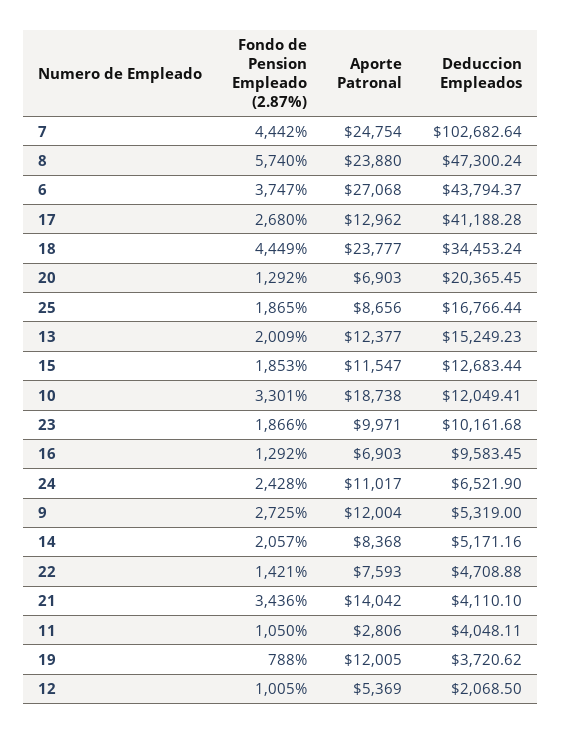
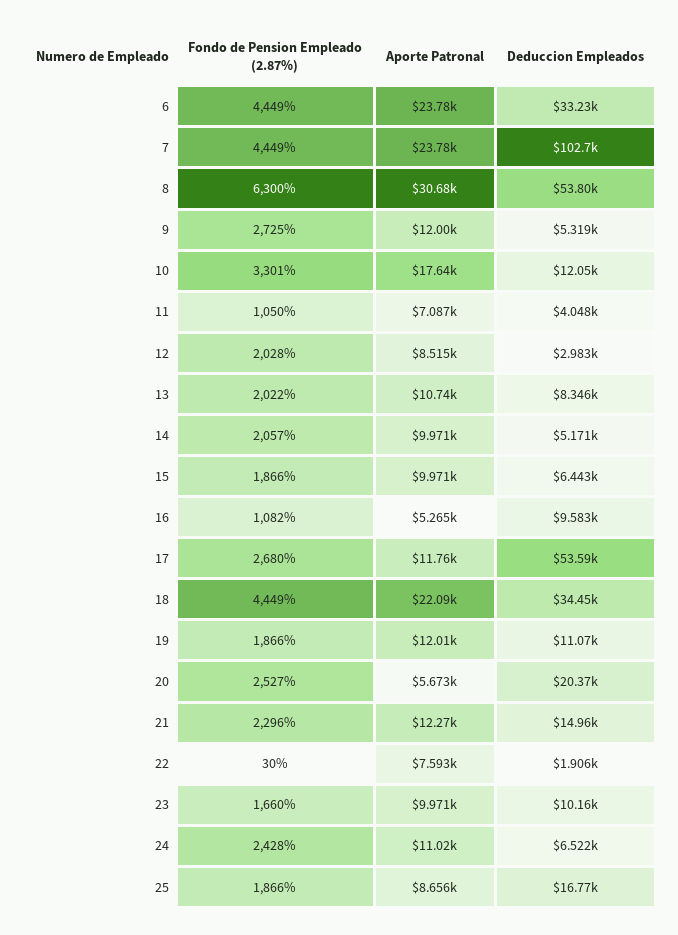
  {
    "Fondo de Pension Empleado (2.87%)": {
-     "7": 4442,
+     "7": 4449,
-     "8": 5740,
+     "8": 6300,
-     "6": 3747,
+     "6": 4449,
      "17": 2680,
      "18": 4449,
-     "20": 1292,
+     "20": 2527,
-     "25": 1865,
+     "25": 1866,
-     "13": 2009,
+     "13": 2022,
-     "15": 1853,
+     "15": 1866,
      "10": 3301,
-     "23": 1866,
+     "23": 1660,
-     "16": 1292,
+     "16": 1082,
      "24": 2428,
      "9": 2725,
      "14": 2057,
-     "22": 1421,
+     "22": 30,
-     "21": 3436,
+     "21": 2296,
      "11": 1050,
-     "19": 788,
+     "19": 1866,
-     "12": 1005
+     "12": 2028
    },
    "Aporte Patronal": {
-     "7": 24754,
+     "7": 23780,
-     "8": 23880,
+     "8": 30680,
-     "6": 27068,
+     "6": 23780,
-     "17": 12962,
+     "17": 11760,
-     "18": 23777,
+     "18": 22090,
-     "20": 6903,
+     "20": 5673,
      "25": 8656,
-     "13": 12377,
+     "13": 10740,
-     "15": 11547,
+     "15": 9971,
-     "10": 18738,
+     "10": 17640,
      "23": 9971,
-     "16": 6903,
+     "16": 5265,
      "24": 11017,
      "9": 12004,
-     "14": 8368,
+     "14": 9971,
      "22": 7593,
-     "21": 14042,
+     "21": 12270,
-     "11": 2806,
+     "11": 7087,
      "19": 12005,
-     "12": 5369
+     "12": 8515
    },
    "Deduccion Empleados": {
      "7": 102682.64,
-     "8": 47300.24,
+     "8": 53800,
-     "6": 43794.37,
+     "6": 33230,
-     "17": 41188.28,
+     "17": 53590,
      "18": 34453.24,
      "20": 20365.45,
      "25": 16766.44,
-     "13": 15249.23,
+     "13": 8346,
-     "15": 12683.44,
+     "15": 6443,
      "10": 12049.41,
      "23": 10161.68,
      "16": 9583.45,
      "24": 6521.9,
      "9": 5319,
      "14": 5171.16,
-     "22": 4708.88,
+     "22": 1906,
-     "21": 4110.1,
+     "21": 14960,
      "11": 4048.11,
-     "19": 3720.62,
+     "19": 11070,
-     "12": 2068.5
+     "12": 2983
    }
  }

